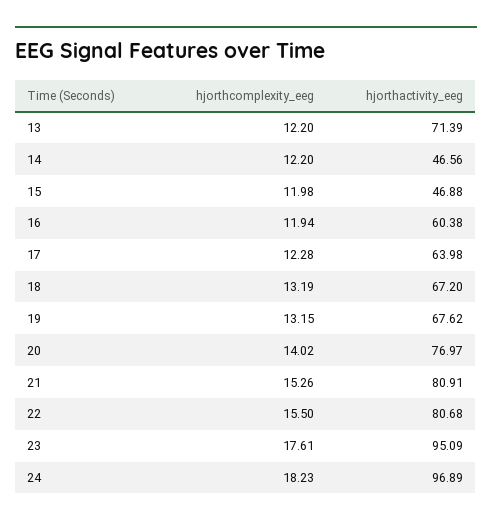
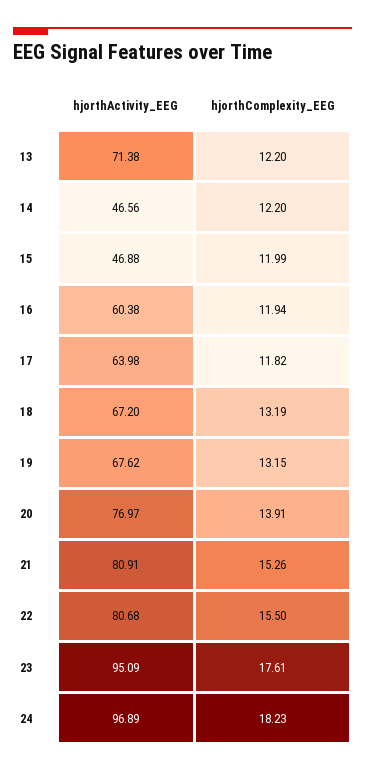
  {
    "hjorthcomplexity_eeg": {
      "13": 12.2,
      "14": 12.2,
-     "15": 11.98,
+     "15": 11.99,
      "16": 11.94,
-     "17": 12.28,
+     "17": 11.82,
      "18": 13.19,
      "19": 13.15,
-     "20": 14.02,
+     "20": 13.91,
      "21": 15.26,
      "22": 15.5,
      "23": 17.61,
      "24": 18.23
    },
    "hjorthactivity_eeg": {
-     "13": 71.39,
+     "13": 71.38,
      "14": 46.56,
      "15": 46.88,
      "16": 60.38,
      "17": 63.98,
      "18": 67.2,
      "19": 67.62,
      "20": 76.97,
      "21": 80.91,
      "22": 80.68,
      "23": 95.09,
      "24": 96.89
    }
  }

